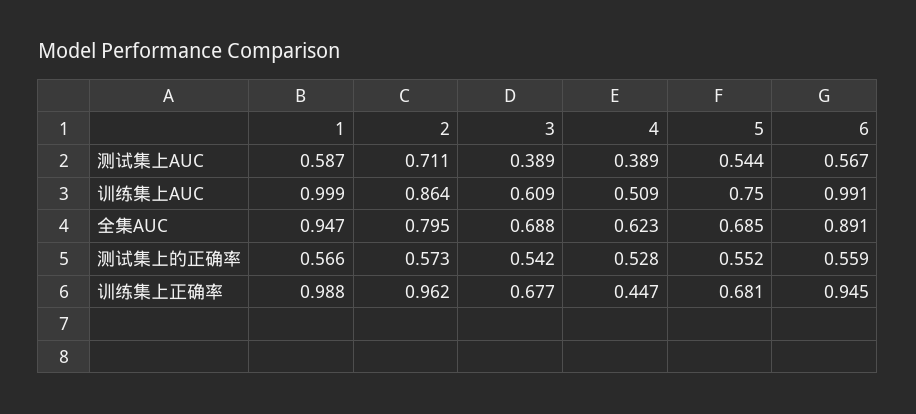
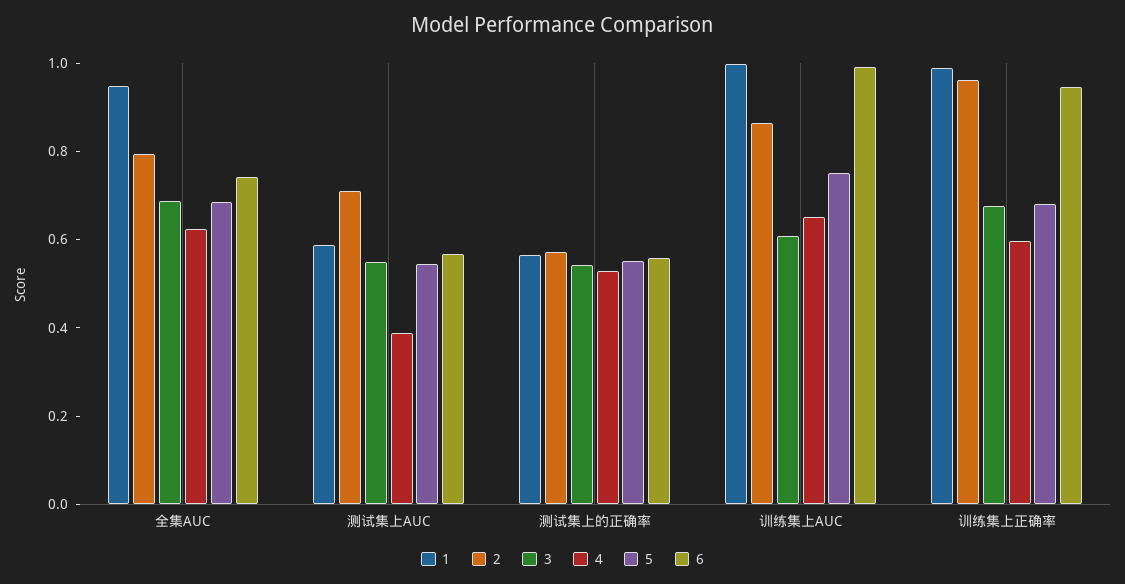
  {
    "1": {
      "测试集上AUC": 0.587,
      "训练集上AUC": 0.999,
      "全集AUC": 0.947,
      "测试集上的正确率": 0.566,
      "训练集上正确率": 0.988
    },
    "2": {
      "测试集上AUC": 0.711,
      "训练集上AUC": 0.864,
      "全集AUC": 0.795,
      "测试集上的正确率": 0.573,
      "训练集上正确率": 0.962
    },
    "3": {
-     "测试集上AUC": 0.389,
+     "测试集上AUC": 0.55,
      "训练集上AUC": 0.609,
      "全集AUC": 0.688,
      "测试集上的正确率": 0.542,
      "训练集上正确率": 0.677
    },
    "4": {
      "测试集上AUC": 0.389,
-     "训练集上AUC": 0.509,
+     "训练集上AUC": 0.65,
      "全集AUC": 0.623,
      "测试集上的正确率": 0.528,
-     "训练集上正确率": 0.447
+     "训练集上正确率": 0.6
    },
    "5": {
      "测试集上AUC": 0.544,
      "训练集上AUC": 0.75,
      "全集AUC": 0.685,
      "测试集上的正确率": 0.552,
      "训练集上正确率": 0.681
    },
    "6": {
      "测试集上AUC": 0.567,
      "训练集上AUC": 0.991,
-     "全集AUC": 0.891,
+     "全集AUC": 0.75,
      "测试集上的正确率": 0.559,
      "训练集上正确率": 0.945
    }
  }

